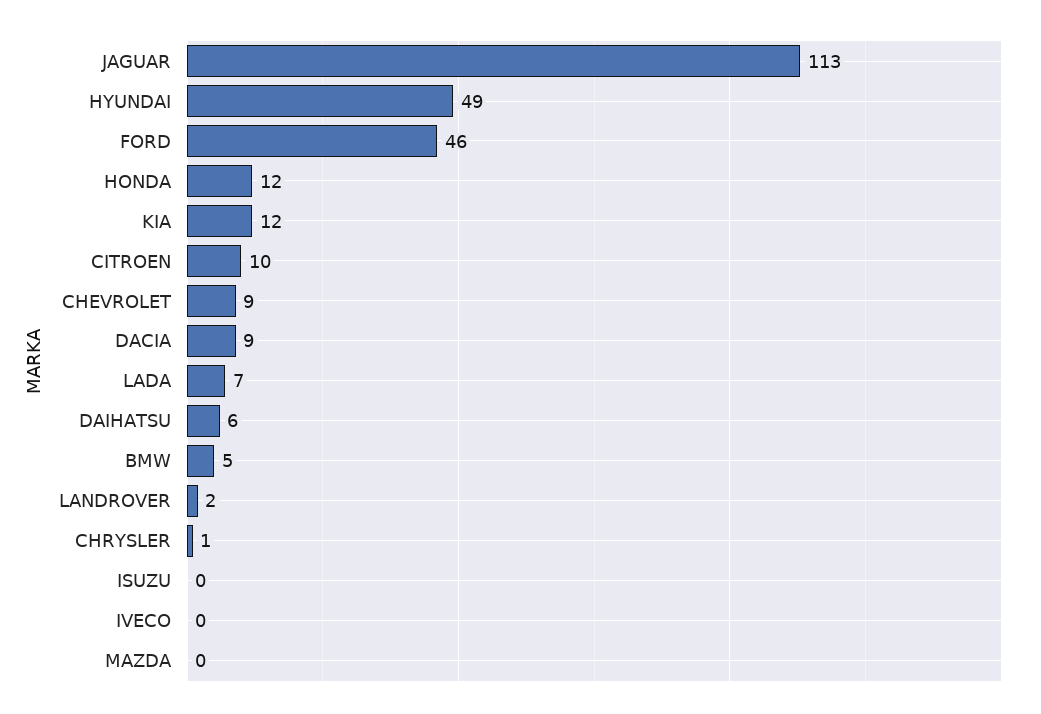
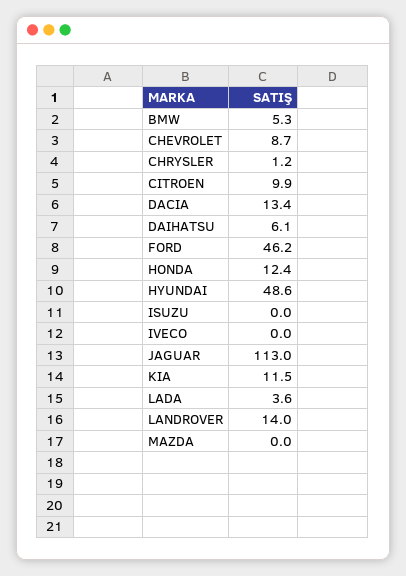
  {
    "JAGUAR": 113,
    "HYUNDAI": 48.6,
    "FORD": 46.2,
    "HONDA": 12.4,
    "KIA": 11.5,
    "CITROEN": 9.9,
    "CHEVROLET": 8.7,
-   "DACIA": 9,
+   "DACIA": 13.4,
-   "LADA": 7,
+   "LADA": 3.6,
    "DAIHATSU": 6.1,
    "BMW": 5.3,
-   "LANDROVER": 2,
+   "LANDROVER": 14,
    "CHRYSLER": 1.2,
    "ISUZU": 0,
    "IVECO": 0,
    "MAZDA": 0
  }

